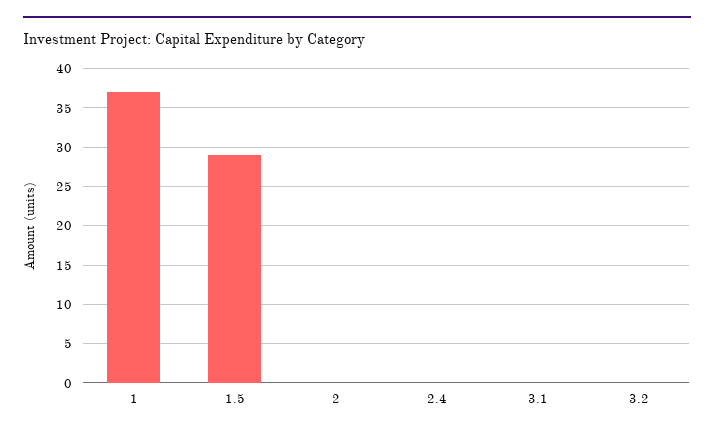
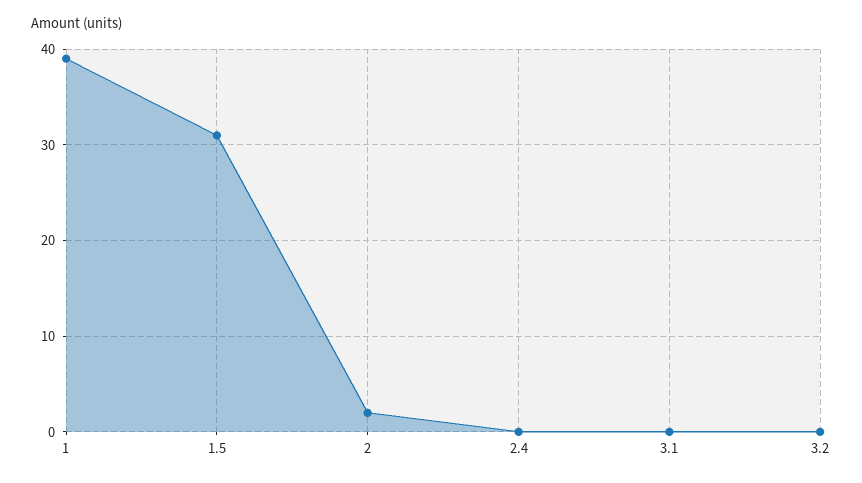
  {
-   "1": 37,
+   "1": 39,
-   "1.5": 29,
+   "1.5": 31,
-   "2": 0,
+   "2": 2,
    "2.4": 0,
    "3.1": 0,
    "3.2": 0
  }

